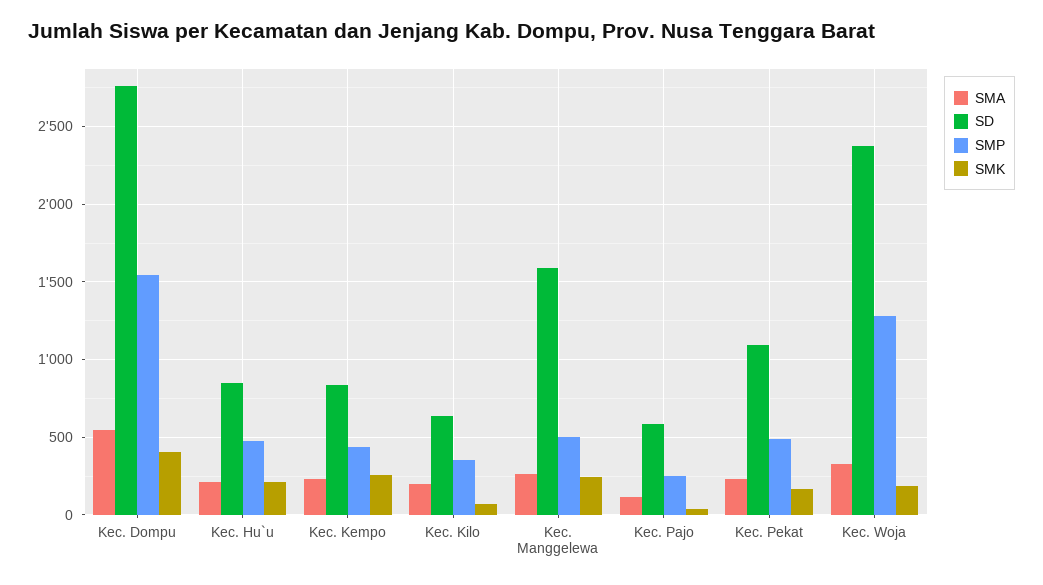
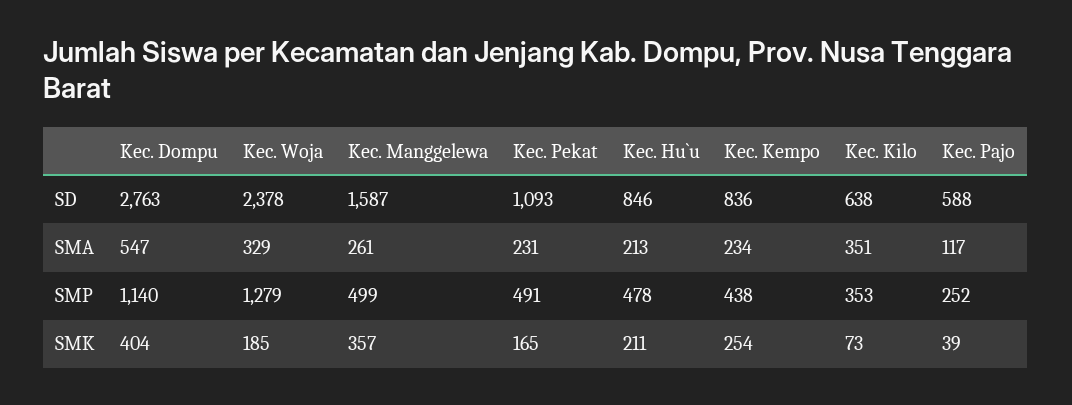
  {
    "SMA": {
      "Kec. Dompu": 547,
      "Kec. Hu`u": 213,
      "Kec. Kempo": 234,
-     "Kec. Kilo": 200,
+     "Kec. Kilo": 351,
      "Kec. Manggelewa": 261,
      "Kec. Pajo": 117,
      "Kec. Pekat": 231,
      "Kec. Woja": 329
    },
    "SD": {
      "Kec. Dompu": 2763,
      "Kec. Hu`u": 846,
      "Kec. Kempo": 836,
      "Kec. Kilo": 638,
      "Kec. Manggelewa": 1587,
      "Kec. Pajo": 588,
      "Kec. Pekat": 1093,
      "Kec. Woja": 2378
    },
    "SMP": {
-     "Kec. Dompu": 1550,
+     "Kec. Dompu": 1140,
      "Kec. Hu`u": 478,
      "Kec. Kempo": 438,
      "Kec. Kilo": 353,
      "Kec. Manggelewa": 499,
      "Kec. Pajo": 252,
      "Kec. Pekat": 491,
      "Kec. Woja": 1279
    },
    "SMK": {
      "Kec. Dompu": 404,
      "Kec. Hu`u": 211,
      "Kec. Kempo": 254,
      "Kec. Kilo": 73,
-     "Kec. Manggelewa": 250,
+     "Kec. Manggelewa": 357,
      "Kec. Pajo": 39,
      "Kec. Pekat": 165,
      "Kec. Woja": 185
    }
  }

